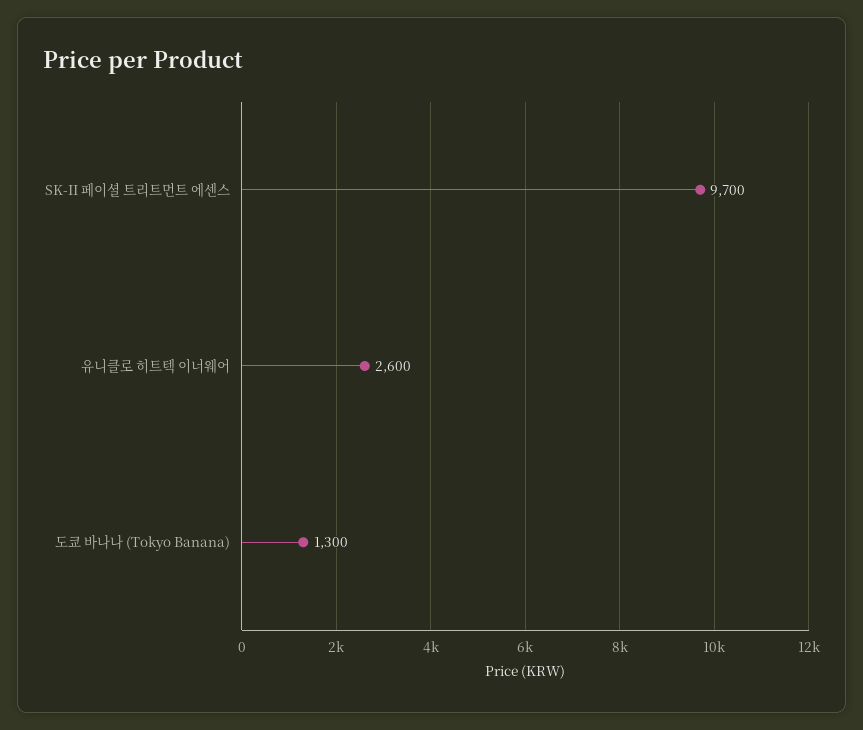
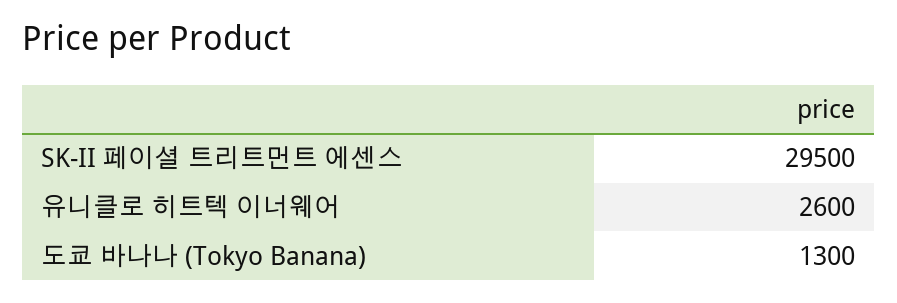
  {
-   "SK-II 페이셜 트리트먼트 에센스": 9700,
+   "SK-II 페이셜 트리트먼트 에센스": 29500,
    "유니클로 히트텍 이너웨어": 2600,
    "도쿄 바나나 (Tokyo Banana)": 1300
  }

